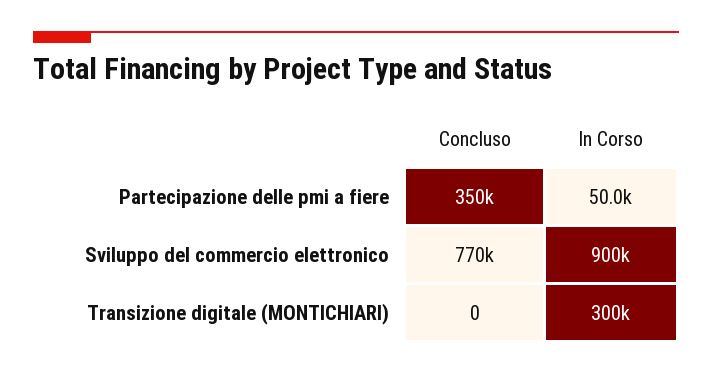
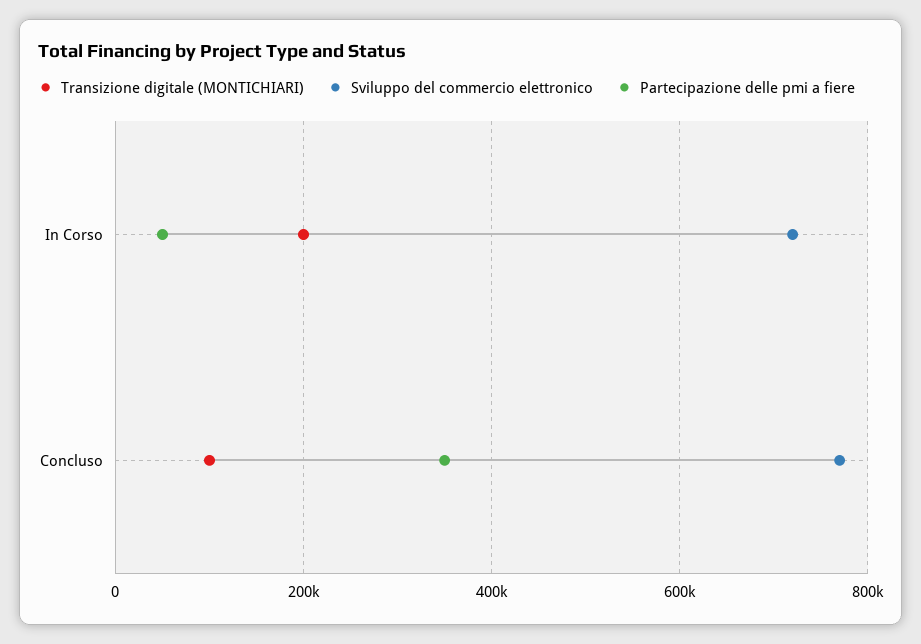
  {
    "Partecipazione delle pmi a fiere": {
      "Concluso": 350000,
      "In Corso": 50000
    },
    "Sviluppo del commercio elettronico": {
      "Concluso": 770000,
-     "In Corso": 900000
+     "In Corso": 720000
    },
    "Transizione digitale (MONTICHIARI)": {
-     "Concluso": 0,
+     "Concluso": 100000,
-     "In Corso": 300000
+     "In Corso": 200000
    }
  }

